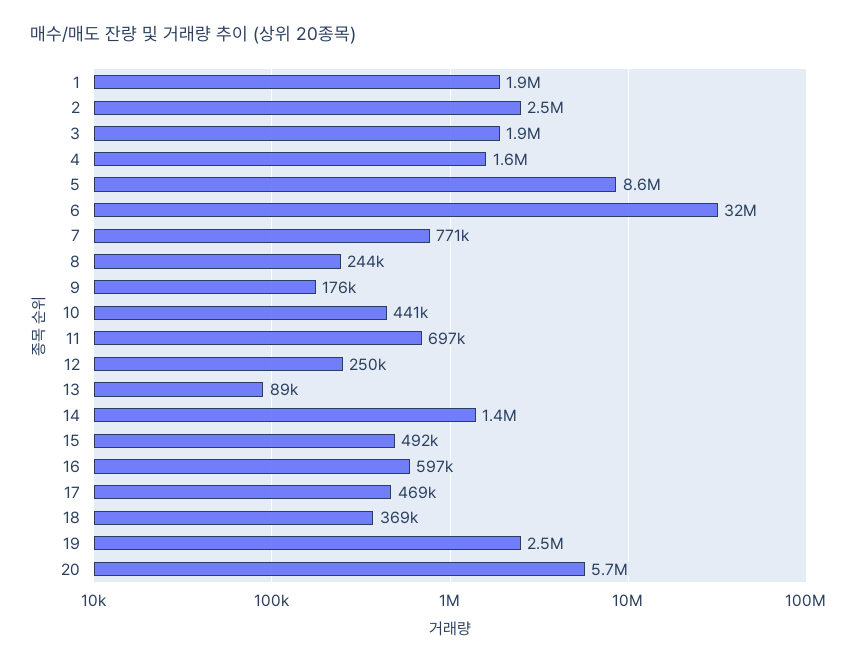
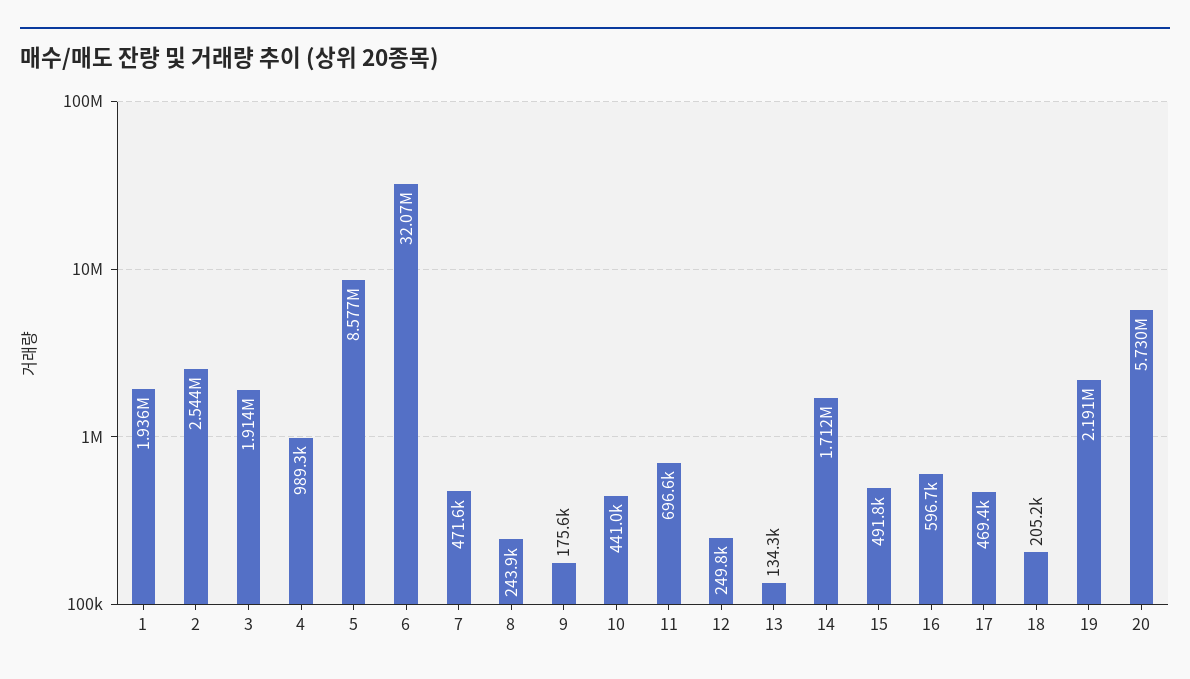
  {
    "1": 1936000,
    "2": 2544000,
    "3": 1914000,
-   "4": 1600000,
+   "4": 989300,
    "5": 8577000,
    "6": 32070000,
-   "7": 771000,
+   "7": 471600,
    "8": 243900,
    "9": 175600,
    "10": 441000,
    "11": 696600,
    "12": 249800,
-   "13": 89000,
+   "13": 134300,
-   "14": 1400000,
+   "14": 1712000,
    "15": 491800,
    "16": 596700,
    "17": 469400,
-   "18": 369000,
+   "18": 205200,
-   "19": 2500000,
+   "19": 2191000,
    "20": 5730000
  }

